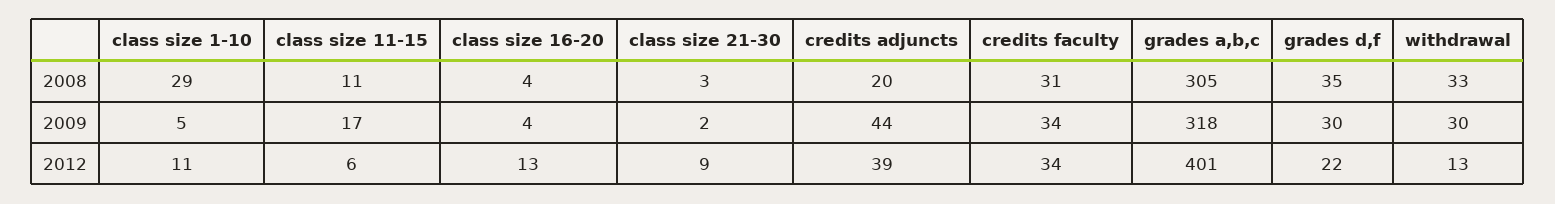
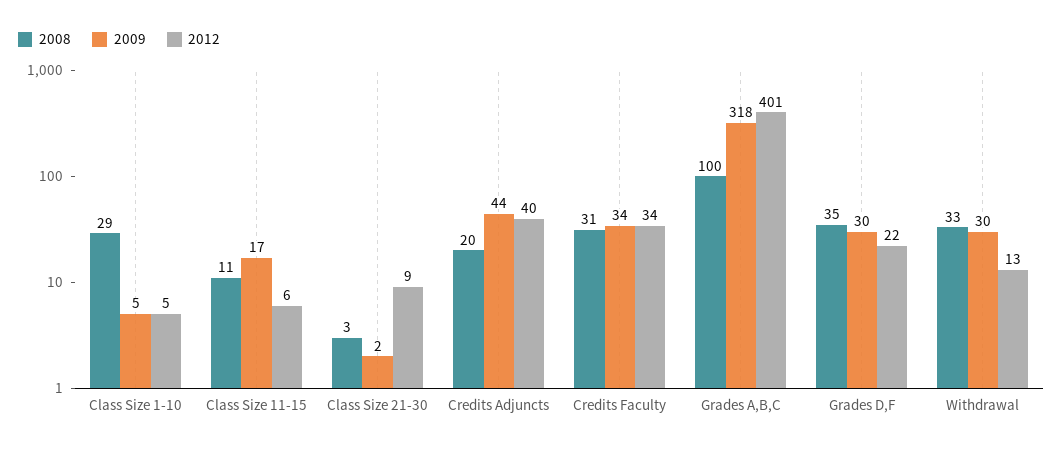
  {
    "2008": {
      "class size 1-10": 29,
      "class size 11-15": 11,
-     "class size 16-20": 4,
      "class size 21-30": 3,
      "credits adjuncts": 20,
      "credits faculty": 31,
-     "grades a,b,c": 305,
+     "grades a,b,c": 100,
      "grades d,f": 35,
      "withdrawal": 33
    },
    "2009": {
      "class size 1-10": 5,
      "class size 11-15": 17,
-     "class size 16-20": 4,
      "class size 21-30": 2,
      "credits adjuncts": 44,
      "credits faculty": 34,
      "grades a,b,c": 318,
      "grades d,f": 30,
      "withdrawal": 30
    },
    "2012": {
-     "class size 1-10": 11,
+     "class size 1-10": 5,
      "class size 11-15": 6,
-     "class size 16-20": 13,
      "class size 21-30": 9,
-     "credits adjuncts": 39,
+     "credits adjuncts": 40,
      "credits faculty": 34,
      "grades a,b,c": 401,
      "grades d,f": 22,
      "withdrawal": 13
    }
  }

